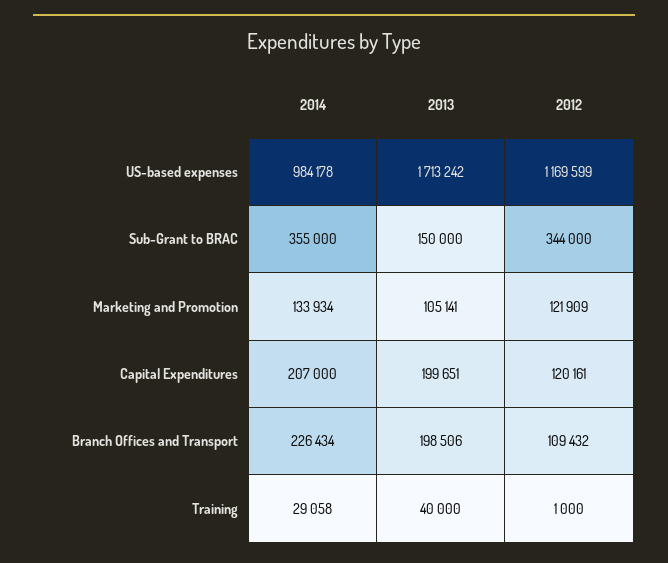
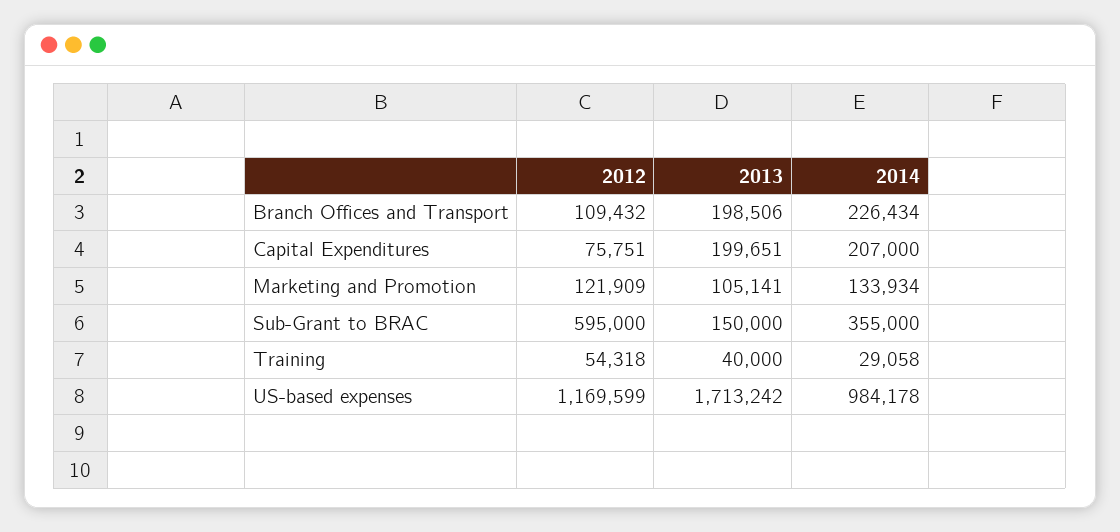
  {
    "2014": {
      "US-based expenses": 984178,
      "Sub-Grant to BRAC": 355000,
      "Marketing and Promotion": 133934,
      "Capital Expenditures": 207000,
      "Branch Offices and Transport": 226434,
      "Training": 29058
    },
    "2013": {
      "US-based expenses": 1713242,
      "Sub-Grant to BRAC": 150000,
      "Marketing and Promotion": 105141,
      "Capital Expenditures": 199651,
      "Branch Offices and Transport": 198506,
      "Training": 40000
    },
    "2012": {
      "US-based expenses": 1169599,
-     "Sub-Grant to BRAC": 344000,
+     "Sub-Grant to BRAC": 595000,
      "Marketing and Promotion": 121909,
-     "Capital Expenditures": 120161,
+     "Capital Expenditures": 75751,
      "Branch Offices and Transport": 109432,
-     "Training": 1000
+     "Training": 54318
    }
  }

